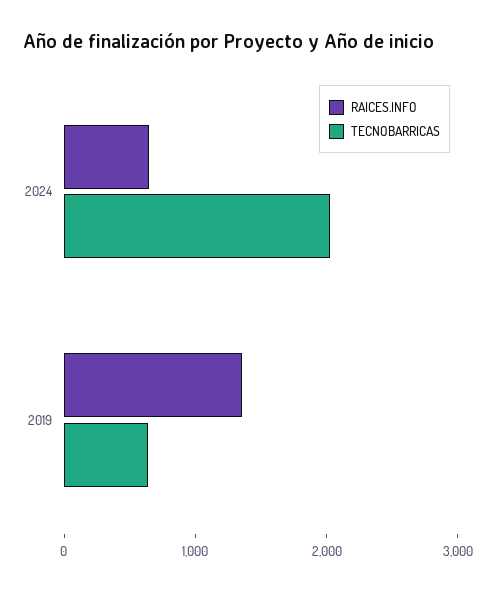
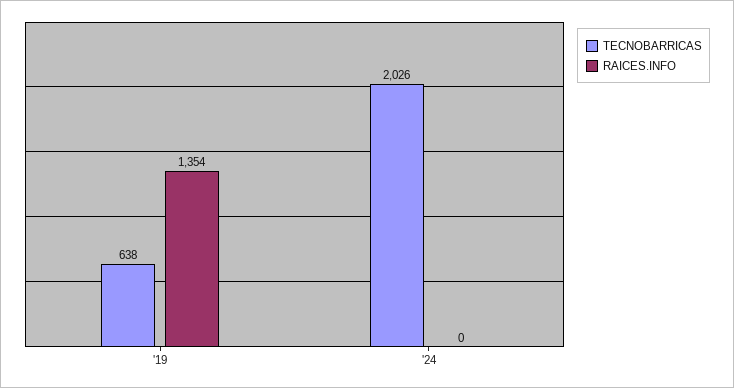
  {
    "RAICES.INFO": {
-     "2024": 600,
+     "2024": 0,
      "2019": 1354
    },
    "TECNOBARRICAS": {
      "2024": 2026,
      "2019": 638
    }
  }

